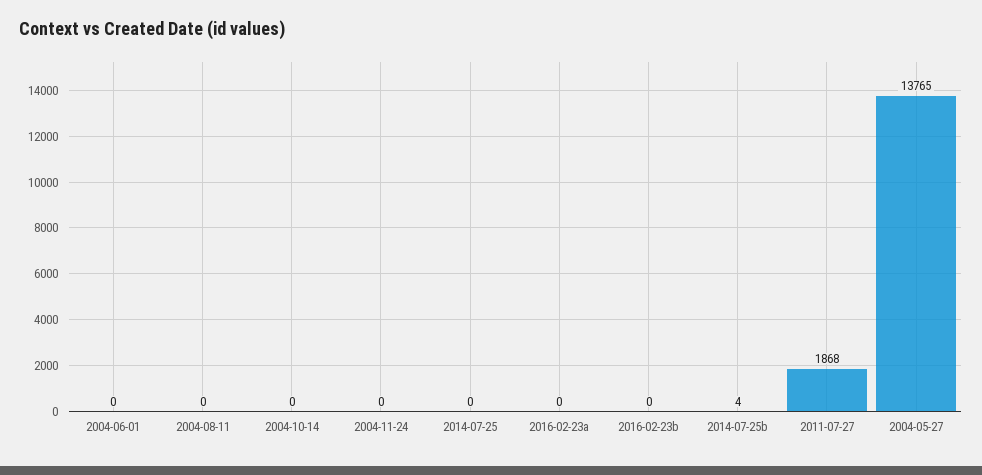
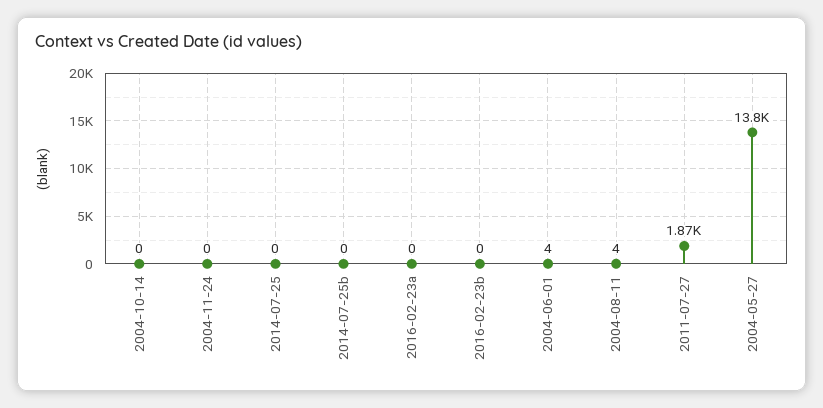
  {
-   "2004-06-01": 0,
+   "2004-06-01": 4,
-   "2004-08-11": 0,
+   "2004-08-11": 4,
    "2004-10-14": 0,
    "2004-11-24": 0,
    "2014-07-25": 0,
    "2016-02-23a": 0,
    "2016-02-23b": 0,
-   "2014-07-25b": 4,
+   "2014-07-25b": 0,
    "2011-07-27": 1868,
    "2004-05-27": 13765
  }

